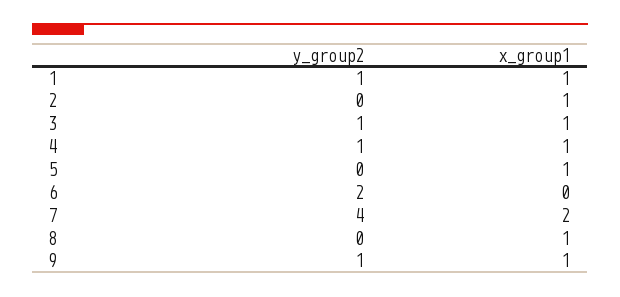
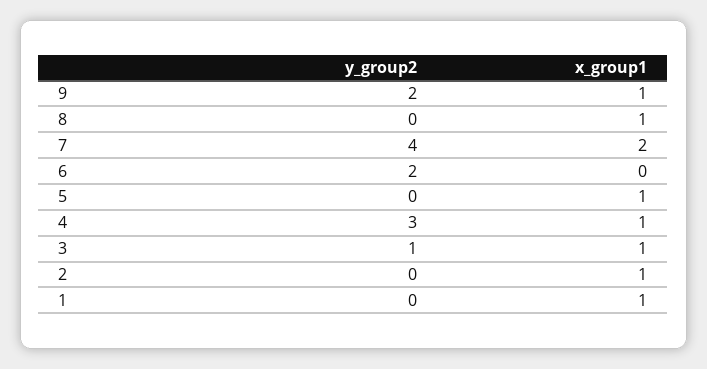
  {
    "y_group2": {
-     "1": 1,
+     "1": 0,
      "2": 0,
      "3": 1,
-     "4": 1,
+     "4": 3,
      "5": 0,
      "6": 2,
      "7": 4,
      "8": 0,
-     "9": 1
+     "9": 2
    },
    "x_group1": {
      "1": 1,
      "2": 1,
      "3": 1,
      "4": 1,
      "5": 1,
      "6": 0,
      "7": 2,
      "8": 1,
      "9": 1
    }
  }

